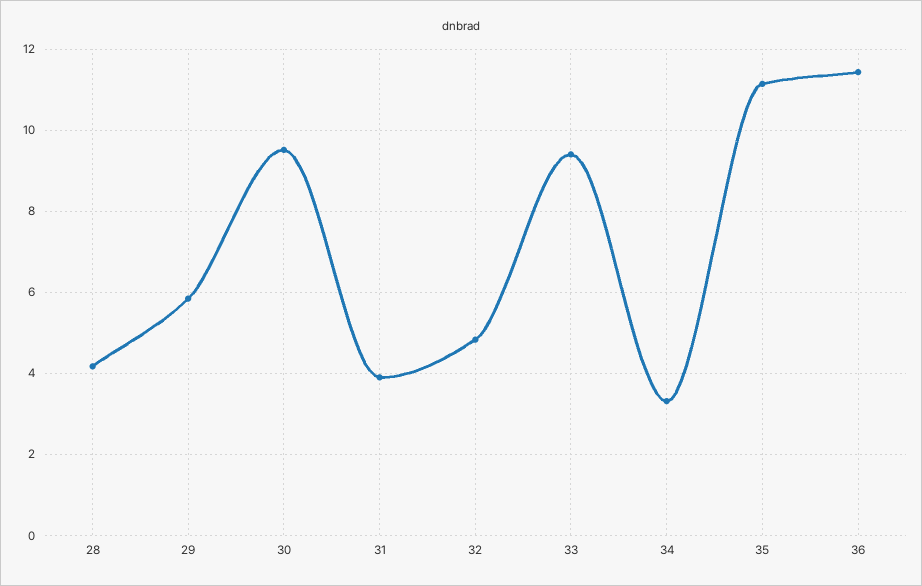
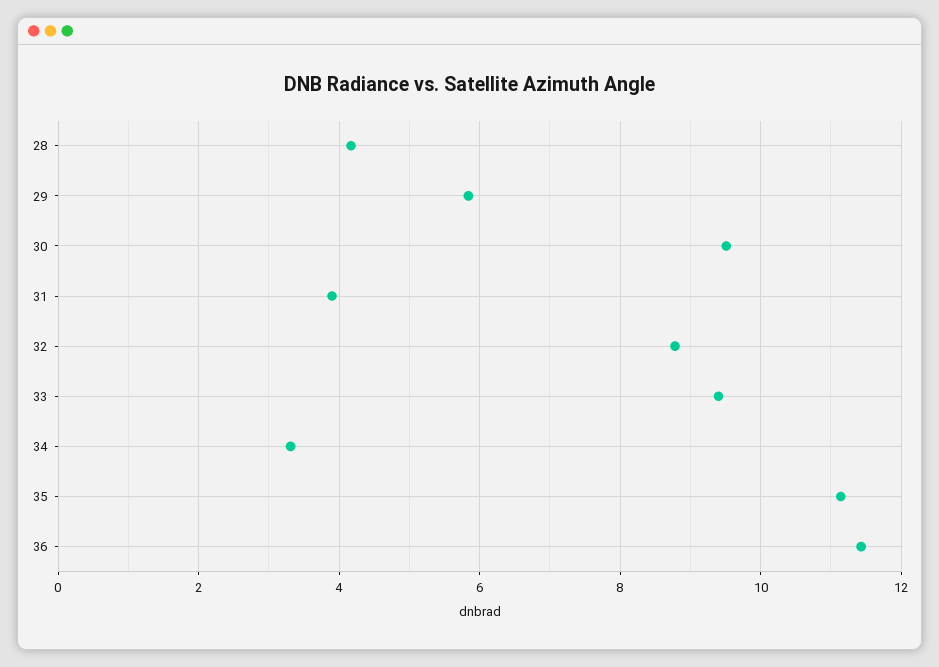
  {
    "28": 4.2,
    "29": 5.8,
    "30": 9.6,
    "31": 4,
-   "32": 4.8,
+   "32": 8.8,
    "33": 9.4,
    "34": 3.4,
    "35": 11.2,
    "36": 11.4
  }

